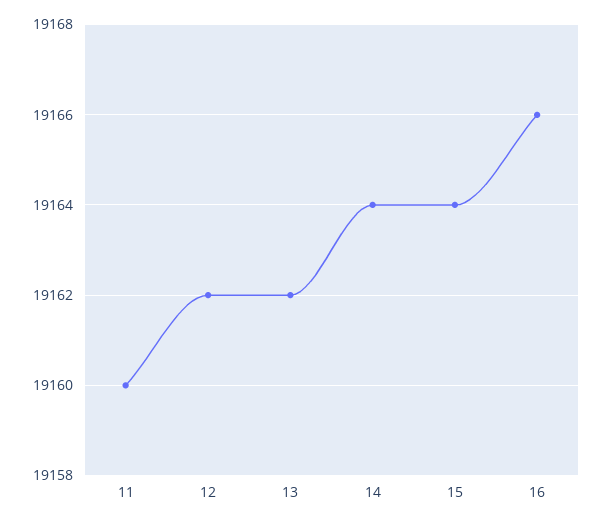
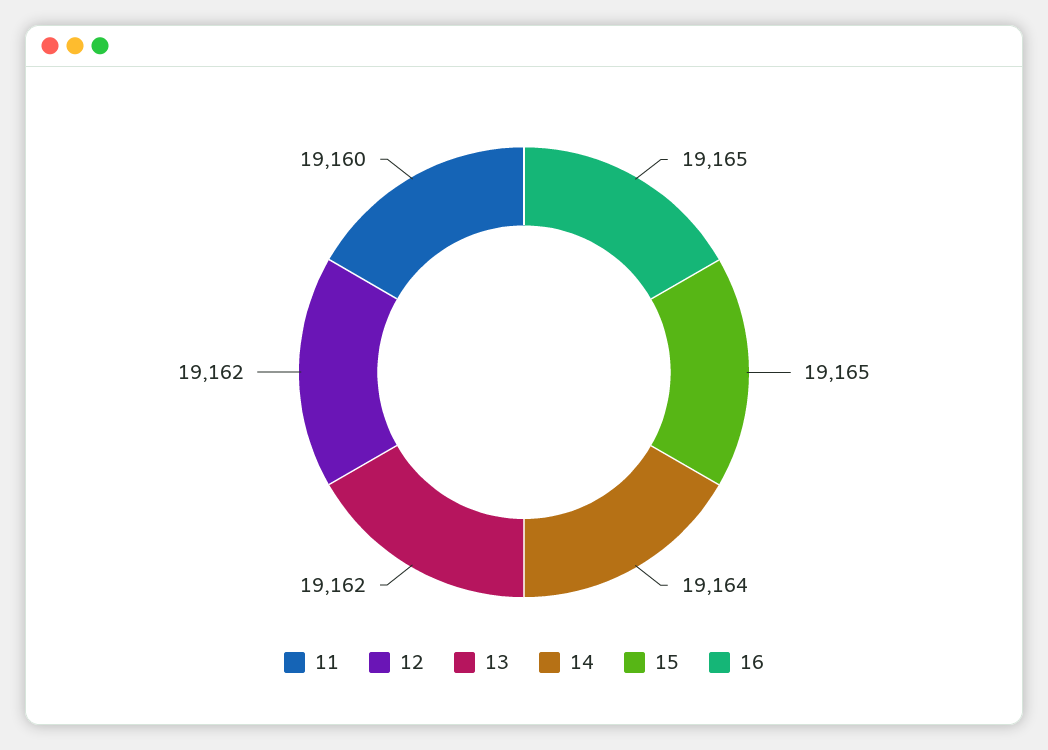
  {
    "11": 19160,
    "12": 19162,
    "13": 19162,
    "14": 19164,
-   "15": 19164,
+   "15": 19165,
-   "16": 19166
+   "16": 19165
  }

